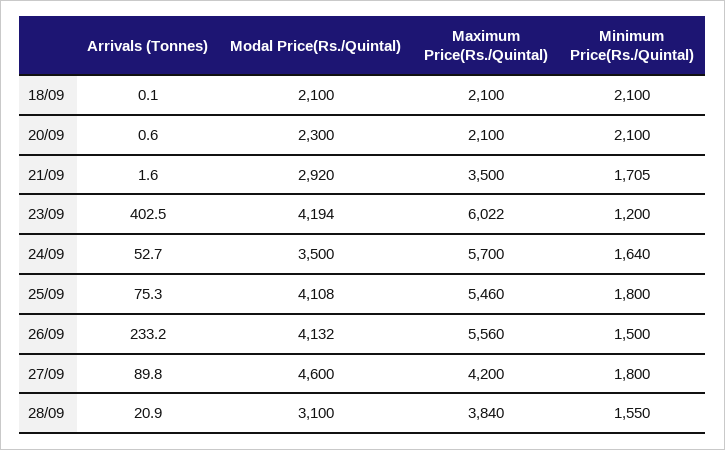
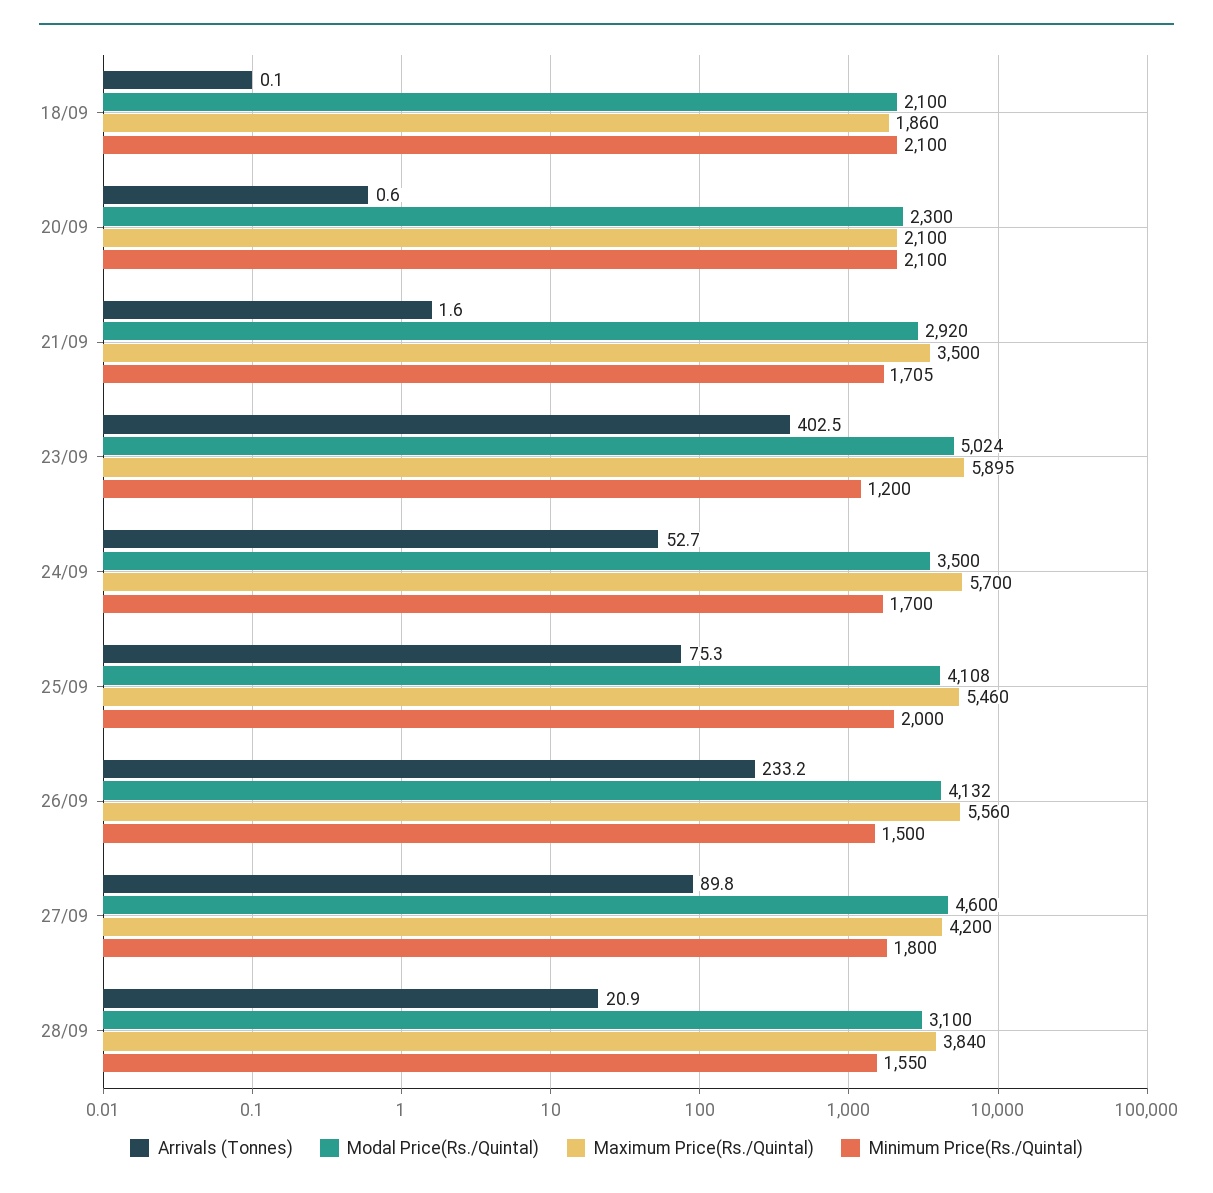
  {
    "Arrivals (Tonnes)": {
      "18/09": 0.1,
      "20/09": 0.6,
      "21/09": 1.6,
      "23/09": 402.5,
      "24/09": 52.7,
      "25/09": 75.3,
      "26/09": 233.2,
      "27/09": 89.8,
      "28/09": 20.9
    },
    "Modal Price(Rs./Quintal)": {
      "18/09": 2100,
      "20/09": 2300,
      "21/09": 2920,
-     "23/09": 4194,
+     "23/09": 5024,
      "24/09": 3500,
      "25/09": 4108,
      "26/09": 4132,
      "27/09": 4600,
      "28/09": 3100
    },
    "Maximum Price(Rs./Quintal)": {
-     "18/09": 2100,
+     "18/09": 1860,
      "20/09": 2100,
      "21/09": 3500,
-     "23/09": 6022,
+     "23/09": 5895,
      "24/09": 5700,
      "25/09": 5460,
      "26/09": 5560,
      "27/09": 4200,
      "28/09": 3840
    },
    "Minimum Price(Rs./Quintal)": {
      "18/09": 2100,
      "20/09": 2100,
      "21/09": 1705,
      "23/09": 1200,
-     "24/09": 1640,
+     "24/09": 1700,
-     "25/09": 1800,
+     "25/09": 2000,
      "26/09": 1500,
      "27/09": 1800,
      "28/09": 1550
    }
  }

